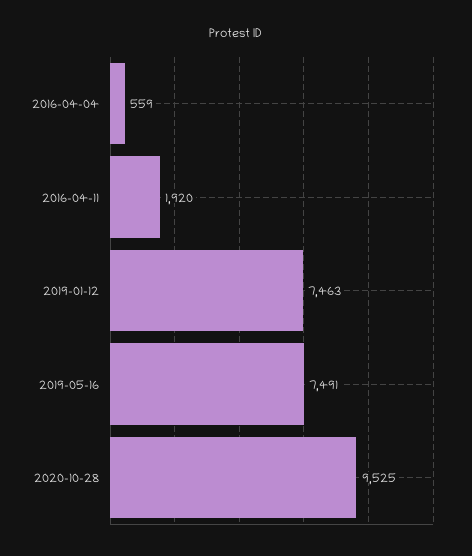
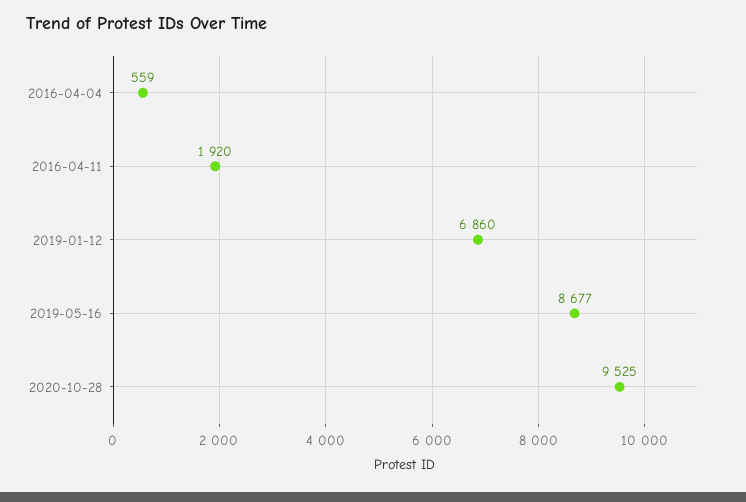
  {
    "2016-04-04": 559,
    "2016-04-11": 1920,
-   "2019-01-12": 7463,
+   "2019-01-12": 6860,
-   "2019-05-16": 7491,
+   "2019-05-16": 8677,
    "2020-10-28": 9525
  }

